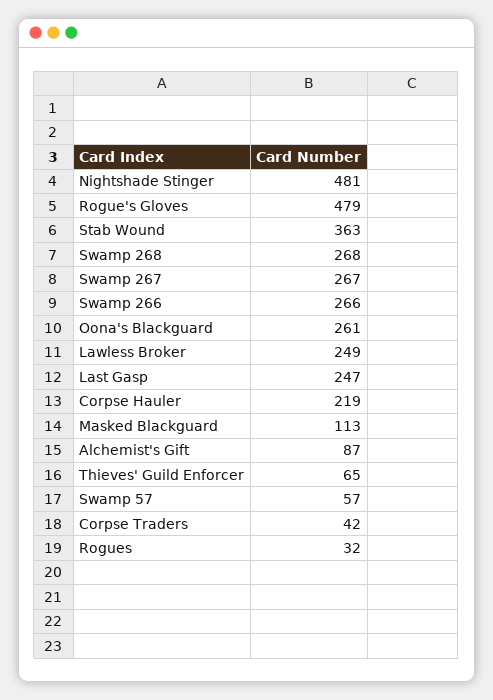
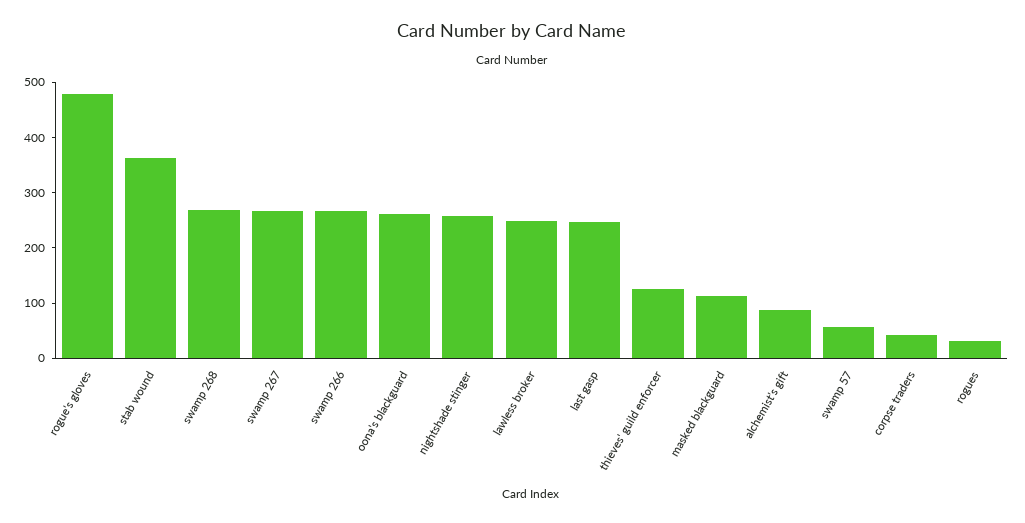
  {
-   "Nightshade Stinger": 481,
+   "Nightshade Stinger": 260,
    "Rogue's Gloves": 479,
    "Stab Wound": 363,
    "Swamp 268": 268,
    "Swamp 267": 267,
    "Swamp 266": 266,
    "Oona's Blackguard": 261,
    "Lawless Broker": 249,
    "Last Gasp": 247,
-   "Corpse Hauler": 219,
    "Masked Blackguard": 113,
    "Alchemist's Gift": 87,
-   "Thieves' Guild Enforcer": 65,
+   "Thieves' Guild Enforcer": 120,
    "Swamp 57": 57,
    "Corpse Traders": 42,
    "Rogues": 32
  }

